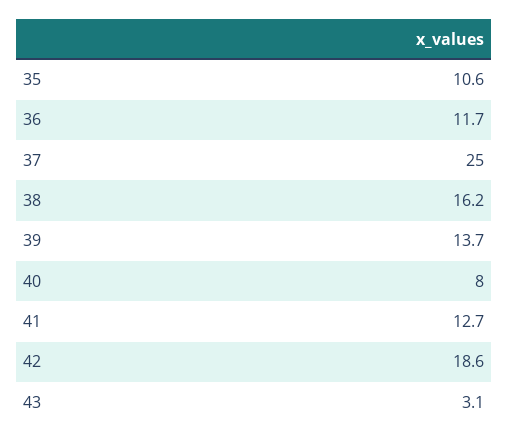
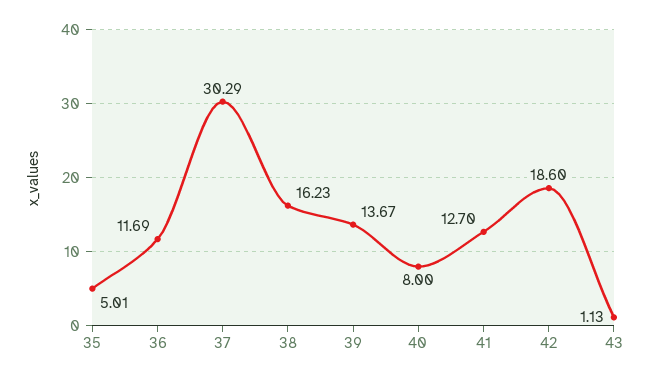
  {
-   "35": 10.6,
+   "35": 5.01,
    "36": 11.69,
-   "37": 25,
+   "37": 30.29,
    "38": 16.23,
    "39": 13.67,
    "40": 8,
    "41": 12.7,
    "42": 18.6,
-   "43": 3.1
+   "43": 1.13
  }

